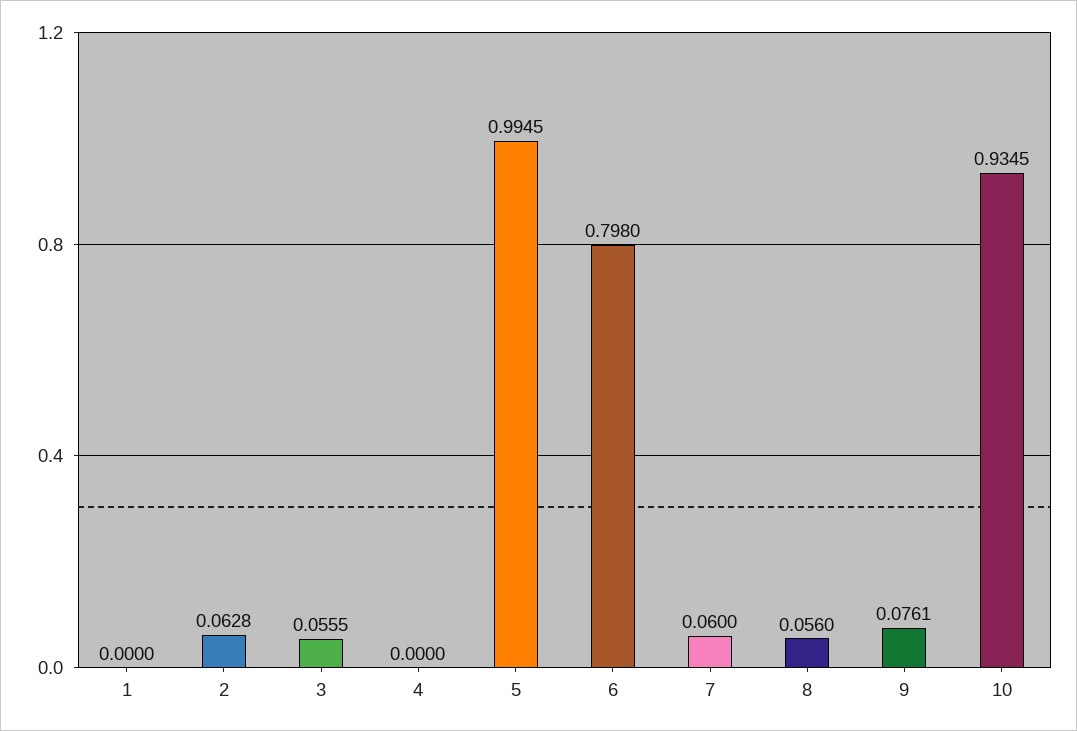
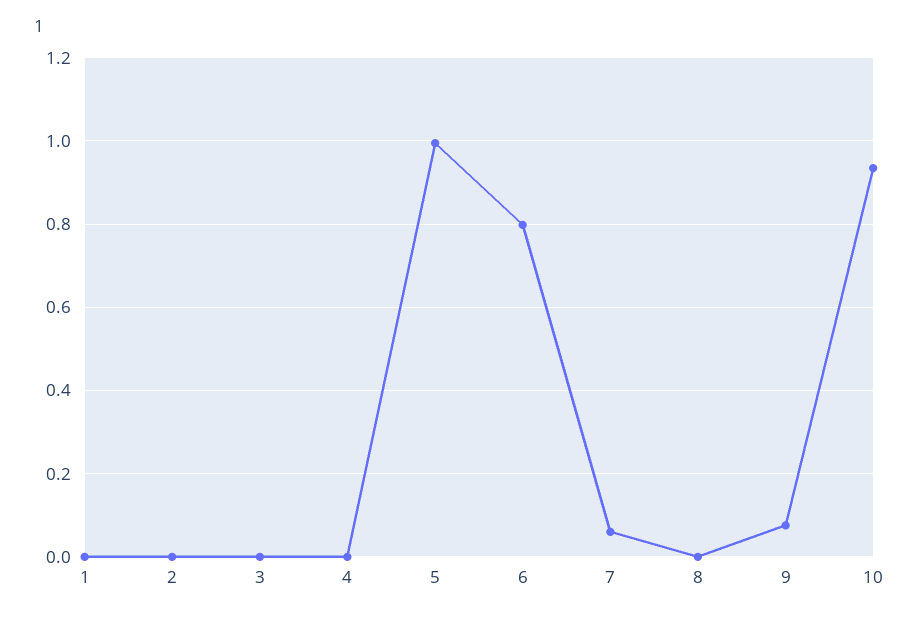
  {
    "1": 0,
-   "2": 0.0628,
+   "2": 0,
-   "3": 0.0555,
+   "3": 0,
    "4": 0,
    "5": 0.9945,
    "6": 0.798,
    "7": 0.06,
-   "8": 0.056,
+   "8": 0,
    "9": 0.0761,
    "10": 0.9345
  }

